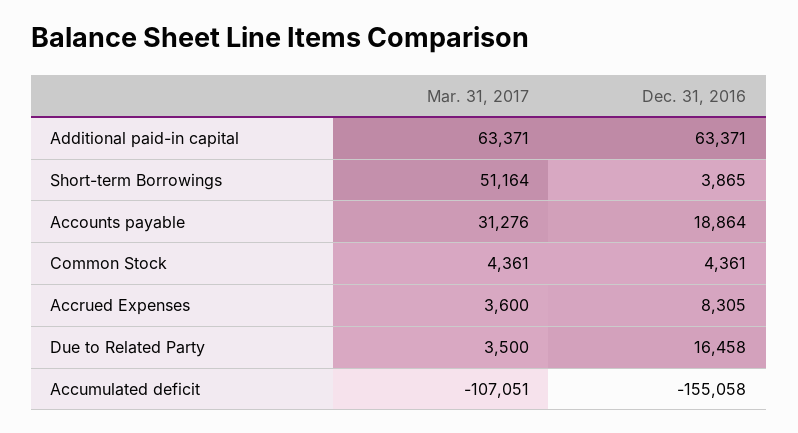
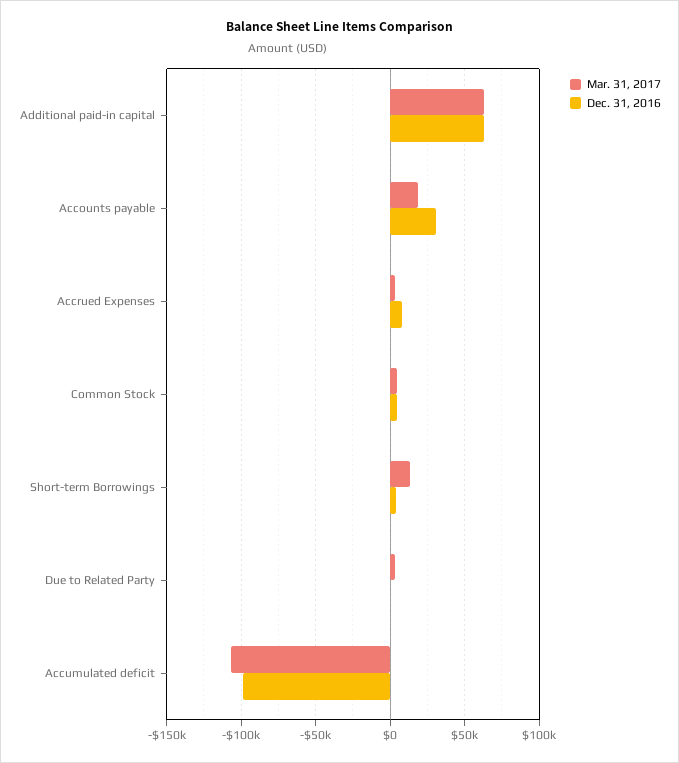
  {
    "Mar. 31, 2017": {
      "Additional paid-in capital": 63371,
-     "Short-term Borrowings": 51164,
+     "Short-term Borrowings": 15000,
-     "Accounts payable": 31276,
+     "Accounts payable": 20000,
      "Common Stock": 4361,
      "Accrued Expenses": 3600,
      "Due to Related Party": 3500,
      "Accumulated deficit": -107051
    },
    "Dec. 31, 2016": {
      "Additional paid-in capital": 63371,
      "Short-term Borrowings": 3865,
-     "Accounts payable": 18864,
+     "Accounts payable": 30000,
      "Common Stock": 4361,
      "Accrued Expenses": 8305,
-     "Due to Related Party": 16458,
+     "Due to Related Party": 0,
-     "Accumulated deficit": -155058
+     "Accumulated deficit": -100000
    }
  }

